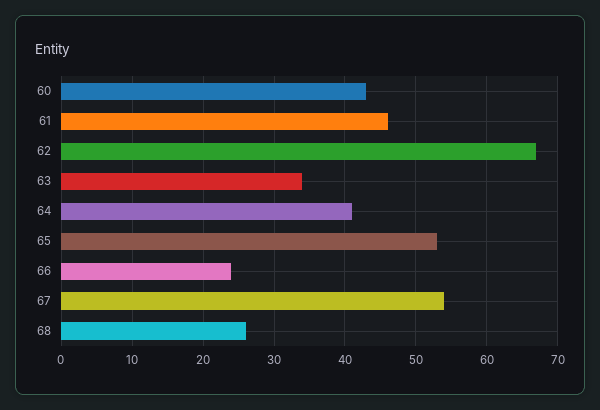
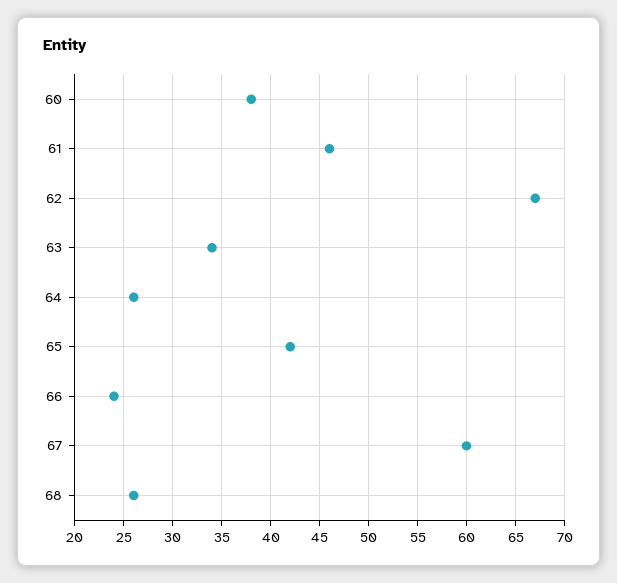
  {
-   "60": 43,
+   "60": 38,
    "61": 46,
    "62": 67,
    "63": 34,
-   "64": 41,
+   "64": 26,
-   "65": 53,
+   "65": 42,
    "66": 24,
-   "67": 54,
+   "67": 60,
    "68": 26
  }

